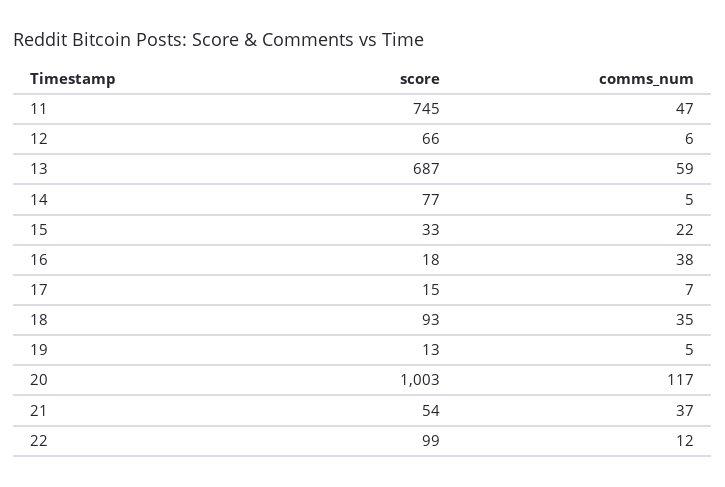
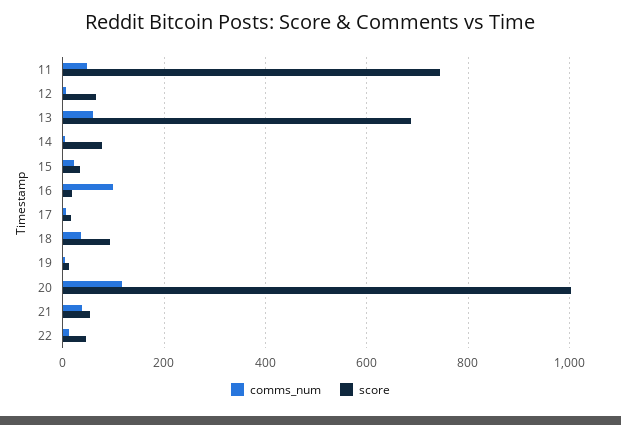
  {
    "score": {
      "11": 745,
      "12": 66,
      "13": 687,
      "14": 77,
      "15": 33,
      "16": 18,
      "17": 15,
      "18": 93,
      "19": 13,
      "20": 1003,
      "21": 54,
-     "22": 99
+     "22": 40
    },
    "comms_num": {
      "11": 47,
      "12": 6,
      "13": 59,
      "14": 5,
      "15": 22,
-     "16": 38,
+     "16": 100,
      "17": 7,
      "18": 35,
      "19": 5,
      "20": 117,
      "21": 37,
      "22": 12
    }
  }

